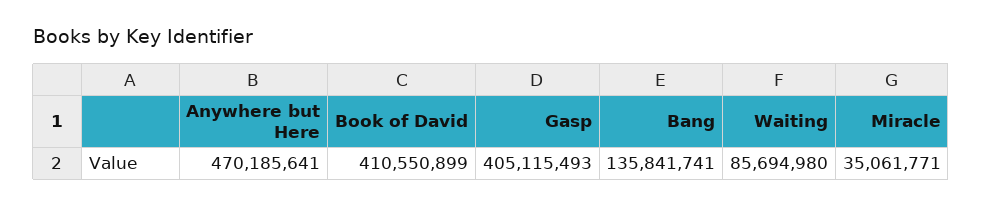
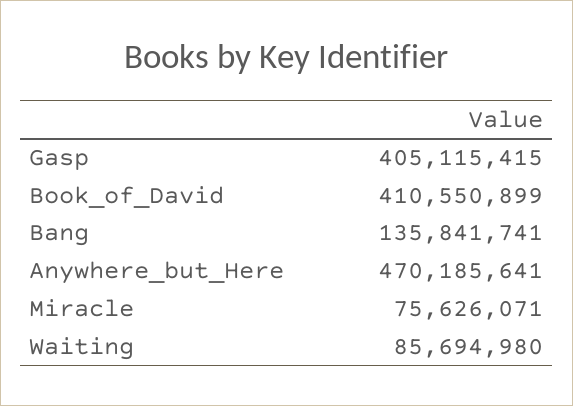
  {
    "Anywhere but Here": 470185641,
    "Book of David": 410550899,
-   "Gasp": 405115493,
+   "Gasp": 405115415,
    "Bang": 135841741,
    "Waiting": 85694980,
-   "Miracle": 35061771
+   "Miracle": 75626071
  }

